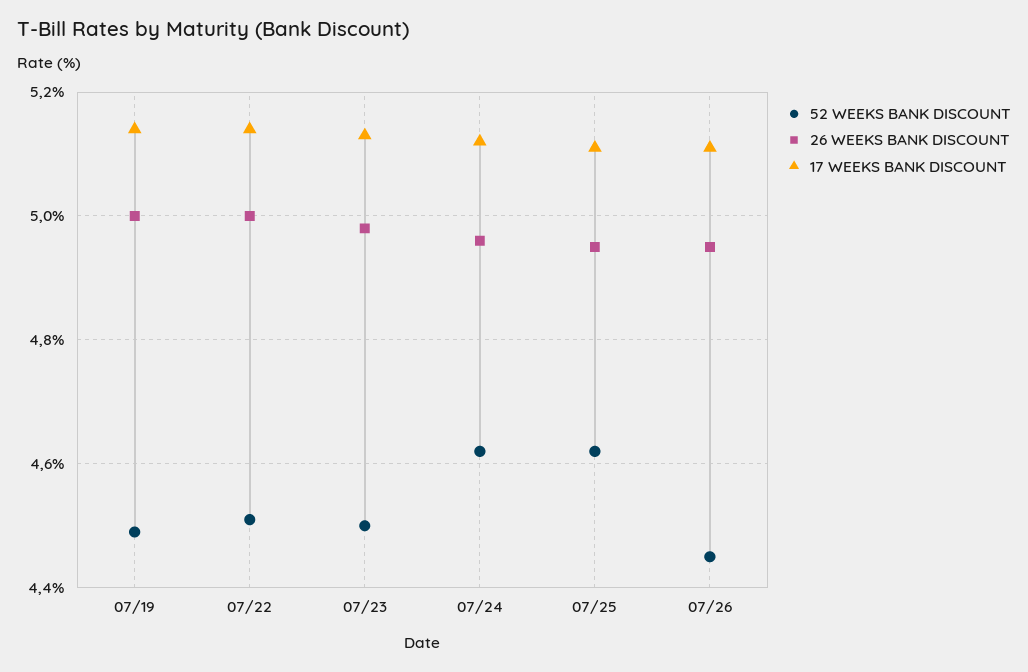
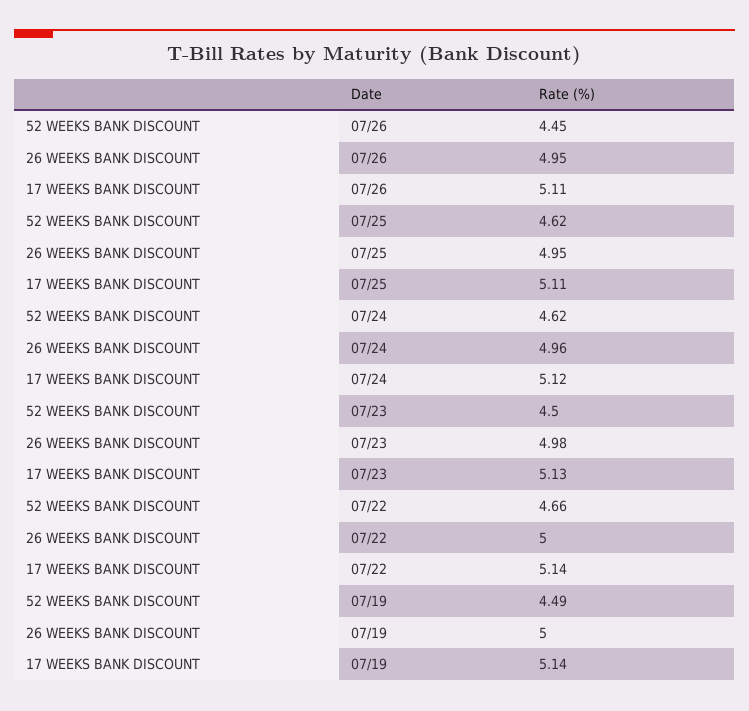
  {
    "52 WEEKS BANK DISCOUNT": {
      "07/19": 4.49,
-     "07/22": 4.5,
+     "07/22": 4.66,
      "07/23": 4.5,
      "07/24": 4.62,
      "07/25": 4.62,
      "07/26": 4.45
    },
    "26 WEEKS BANK DISCOUNT": {
      "07/19": 5,
      "07/22": 5,
      "07/23": 4.98,
      "07/24": 4.96,
      "07/25": 4.95,
      "07/26": 4.95
    },
    "17 WEEKS BANK DISCOUNT": {
      "07/19": 5.14,
      "07/22": 5.14,
      "07/23": 5.13,
      "07/24": 5.12,
      "07/25": 5.11,
      "07/26": 5.11
    }
  }

